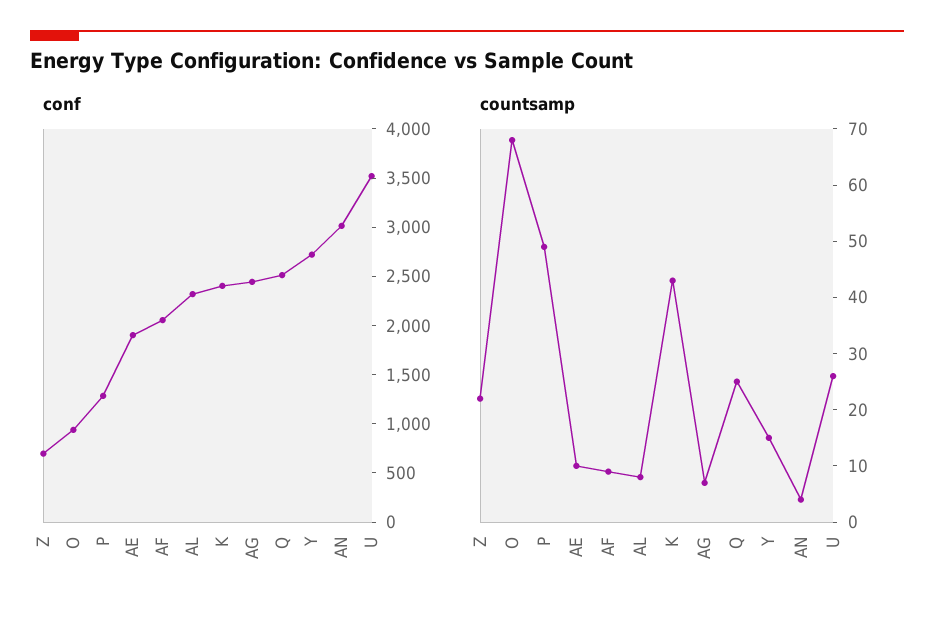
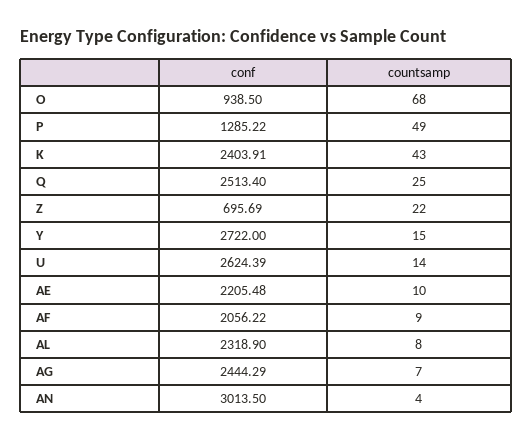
  {
    "conf": {
      "Z": 695.69,
      "O": 938.5,
      "P": 1285.22,
-     "AE": 1900,
+     "AE": 2205.48,
      "AF": 2056.22,
      "AL": 2318.9,
      "K": 2403.91,
      "AG": 2444.29,
      "Q": 2513.4,
      "Y": 2722,
      "AN": 3013.5,
-     "U": 3500
+     "U": 2624.39
    },
    "countsamp": {
      "Z": 22,
      "O": 68,
      "P": 49,
      "AE": 10,
      "AF": 9,
      "AL": 8,
      "K": 43,
      "AG": 7,
      "Q": 25,
      "Y": 15,
      "AN": 4,
-     "U": 25
+     "U": 14
    }
  }

